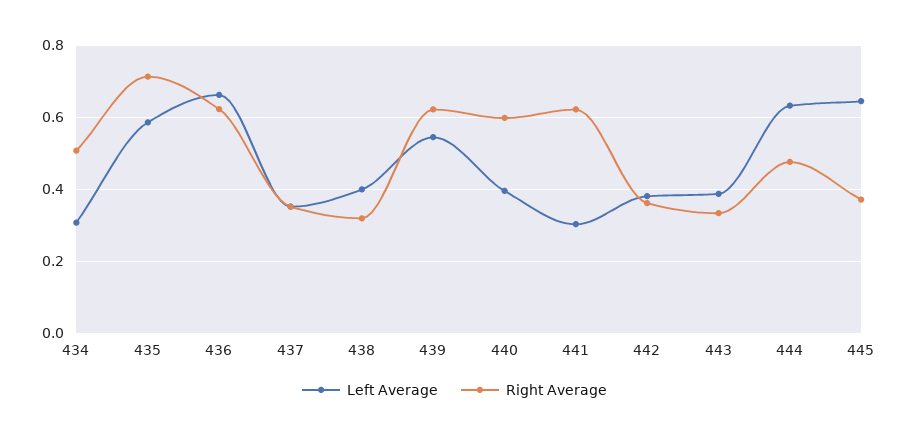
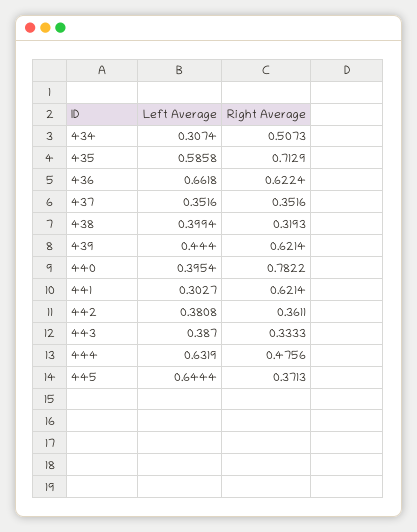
  {
    "Left Average": {
      "434": 0.3074,
      "435": 0.5858,
      "436": 0.6618,
      "437": 0.3516,
      "438": 0.3994,
-     "439": 0.54,
+     "439": 0.444,
      "440": 0.3954,
      "441": 0.3027,
      "442": 0.3808,
      "443": 0.387,
      "444": 0.6319,
      "445": 0.6444
    },
    "Right Average": {
      "434": 0.5073,
      "435": 0.7129,
      "436": 0.6224,
      "437": 0.3516,
      "438": 0.3193,
      "439": 0.6214,
-     "440": 0.6,
+     "440": 0.7822,
      "441": 0.6214,
      "442": 0.3611,
      "443": 0.3333,
      "444": 0.4756,
      "445": 0.3713
    }
  }

